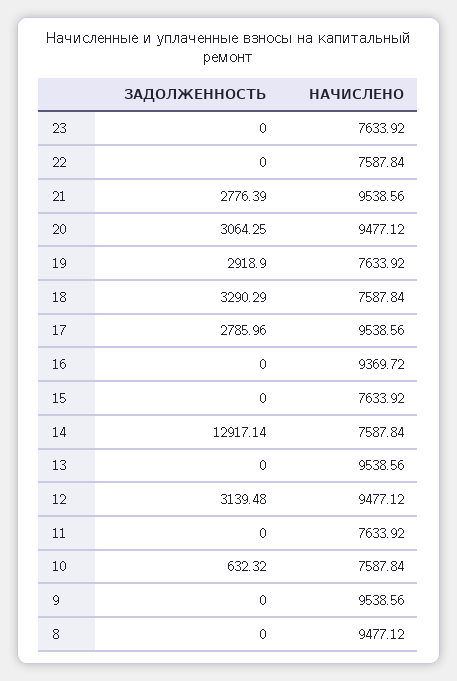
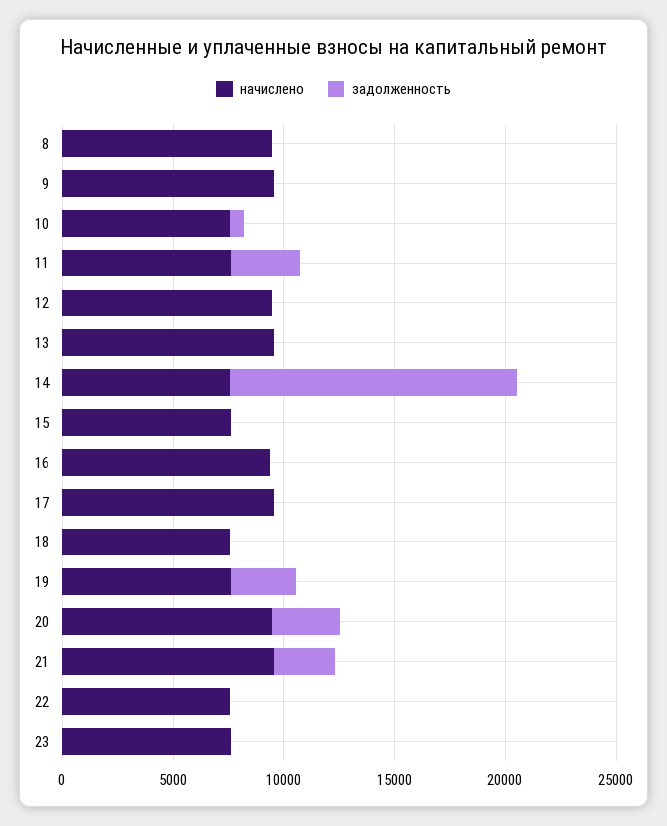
  {
    "ЗАДОЛЖЕННОСТЬ": {
      "23": 0,
      "22": 0,
      "21": 2776.39,
      "20": 3064.25,
      "19": 2918.9,
-     "18": 3290.29,
+     "18": 0,
-     "17": 2785.96,
+     "17": 0,
      "16": 0,
      "15": 0,
      "14": 12917.14,
      "13": 0,
-     "12": 3139.48,
+     "12": 0,
-     "11": 0,
+     "11": 3000,
      "10": 632.32,
      "9": 0,
      "8": 0
    },
    "НАЧИСЛЕНО": {
      "23": 7633.92,
      "22": 7587.84,
      "21": 9538.56,
      "20": 9477.12,
      "19": 7633.92,
      "18": 7587.84,
      "17": 9538.56,
      "16": 9369.72,
      "15": 7633.92,
      "14": 7587.84,
      "13": 9538.56,
      "12": 9477.12,
      "11": 7633.92,
      "10": 7587.84,
      "9": 9538.56,
      "8": 9477.12
    }
  }

